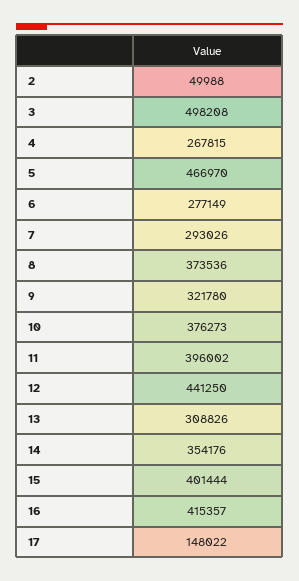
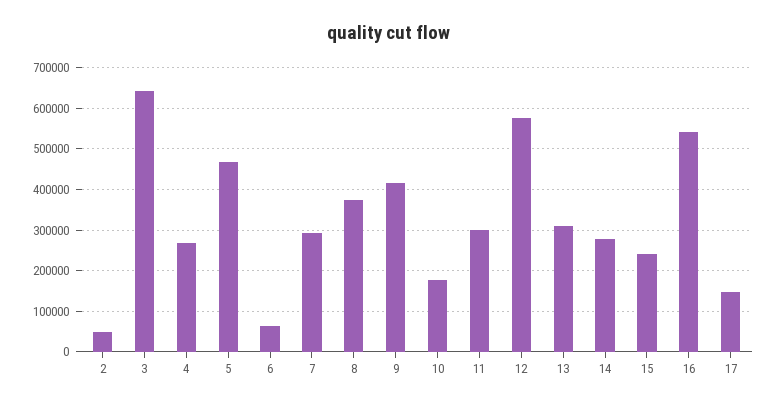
  {
    "2": 49988,
-   "3": 498208,
+   "3": 640000,
    "4": 267815,
    "5": 466970,
-   "6": 277149,
+   "6": 60000,
    "7": 293026,
    "8": 373536,
-   "9": 321780,
+   "9": 420000,
-   "10": 376273,
+   "10": 180000,
-   "11": 396002,
+   "11": 300000,
-   "12": 441250,
+   "12": 580000,
    "13": 308826,
-   "14": 354176,
+   "14": 280000,
-   "15": 401444,
+   "15": 240000,
-   "16": 415357,
+   "16": 540000,
    "17": 148022
  }

